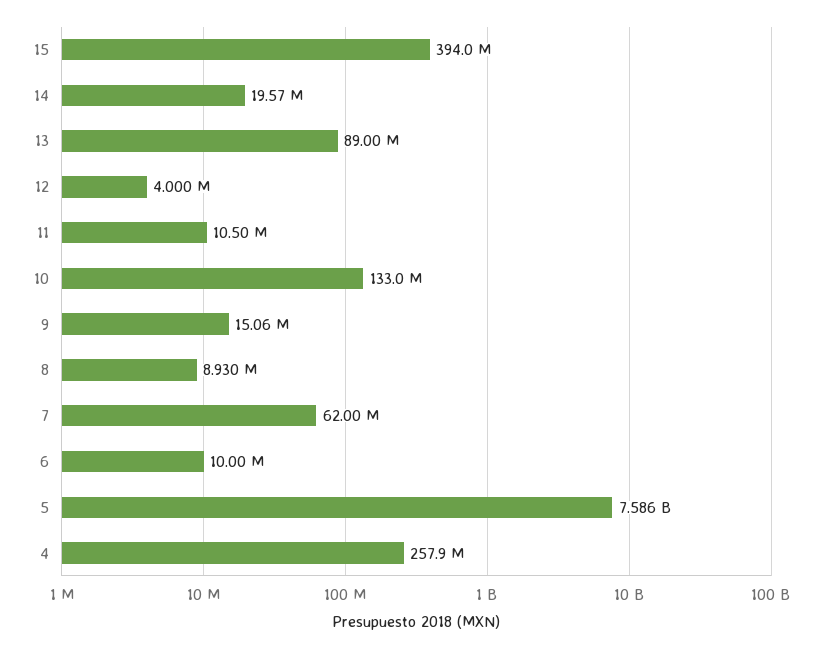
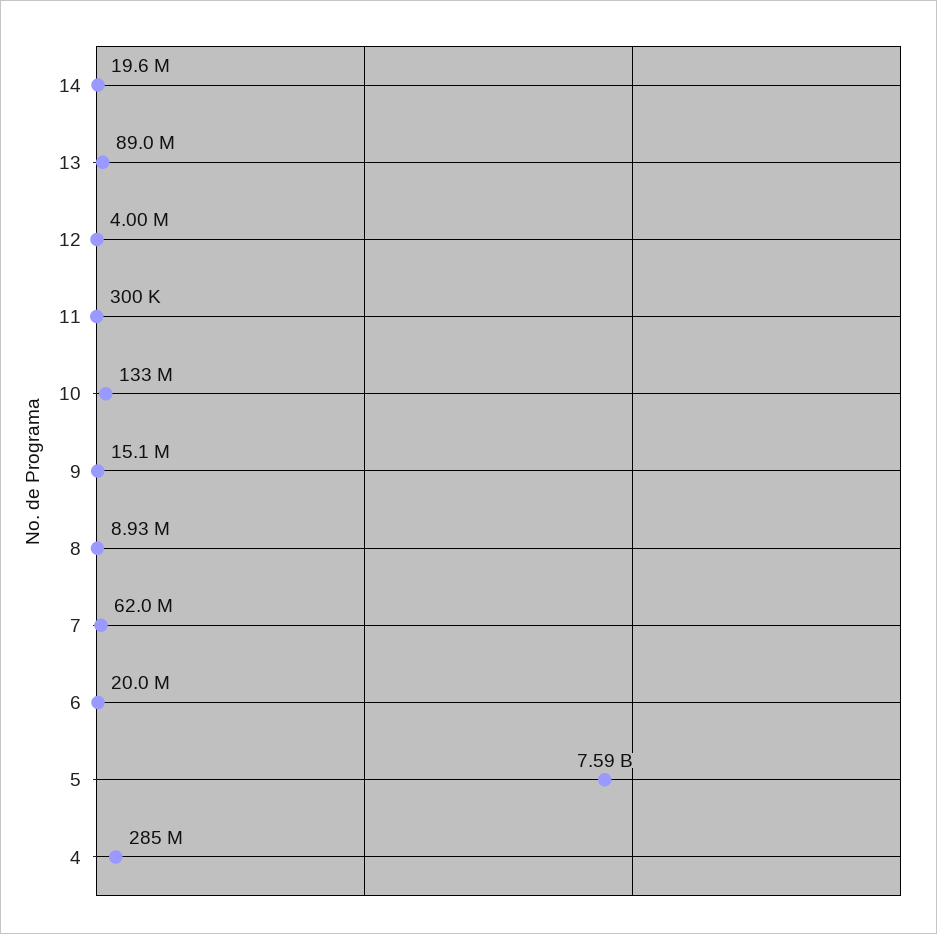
  {
-   "15": 394000000,
    "14": 19570000,
    "13": 89000000,
    "12": 4000000,
-   "11": 10500000,
+   "11": 300000,
    "10": 133000000,
    "9": 15060000,
    "8": 8930000,
    "7": 62000000,
-   "6": 10000000,
+   "6": 20000000,
    "5": 7586000000,
-   "4": 257900000
+   "4": 285000000
  }

